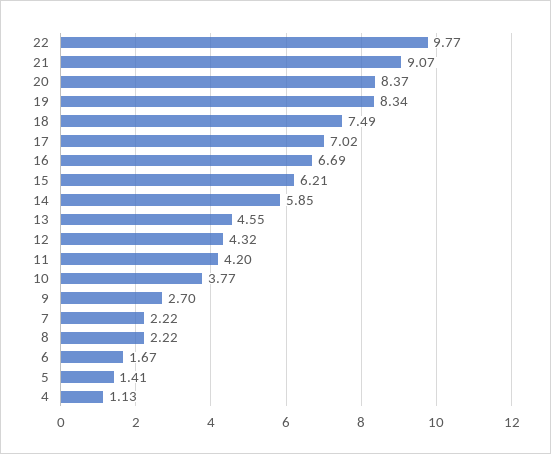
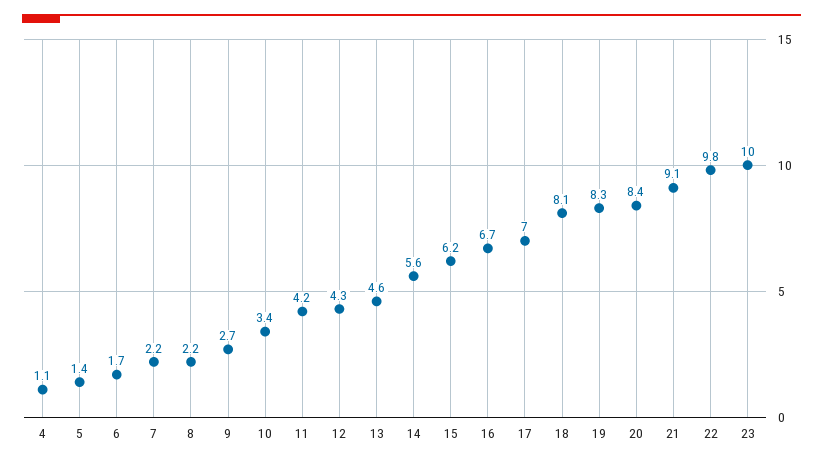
  {
    "22": 9.77,
    "21": 9.07,
    "20": 8.37,
    "19": 8.34,
-   "18": 7.49,
+   "18": 8.1,
    "17": 7.02,
    "16": 6.69,
    "15": 6.21,
-   "14": 5.85,
+   "14": 5.6,
    "13": 4.55,
    "12": 4.32,
    "11": 4.2,
-   "10": 3.77,
+   "10": 3.4,
    "9": 2.7,
    "7": 2.22,
    "8": 2.22,
    "6": 1.67,
    "5": 1.41,
-   "4": 1.13
+   "4": 1.13,
+   "23": 10
  }

